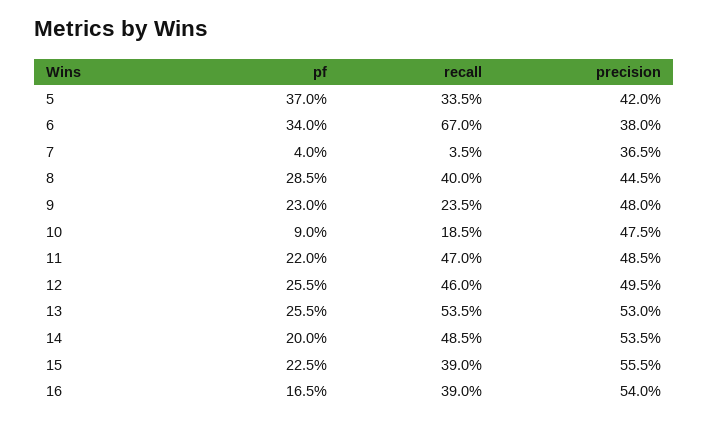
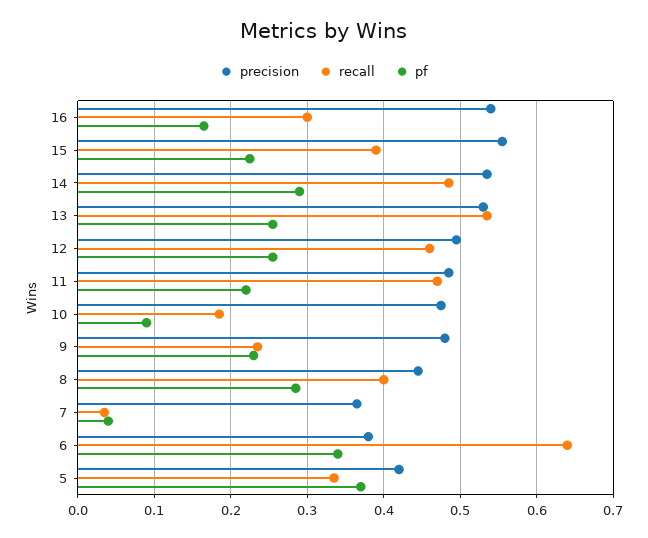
  {
    "pf": {
      "5": 0.37,
      "6": 0.34,
      "7": 0.04,
      "8": 0.285,
      "9": 0.23,
      "10": 0.09,
      "11": 0.22,
      "12": 0.255,
      "13": 0.255,
-     "14": 0.2,
+     "14": 0.29,
      "15": 0.225,
      "16": 0.165
    },
    "recall": {
      "5": 0.335,
-     "6": 0.67,
+     "6": 0.64,
      "7": 0.035,
      "8": 0.4,
      "9": 0.235,
      "10": 0.185,
      "11": 0.47,
      "12": 0.46,
      "13": 0.535,
      "14": 0.485,
      "15": 0.39,
-     "16": 0.39
+     "16": 0.3
    },
    "precision": {
      "5": 0.42,
      "6": 0.38,
      "7": 0.365,
      "8": 0.445,
      "9": 0.48,
      "10": 0.475,
      "11": 0.485,
      "12": 0.495,
      "13": 0.53,
      "14": 0.535,
      "15": 0.555,
      "16": 0.54
    }
  }

